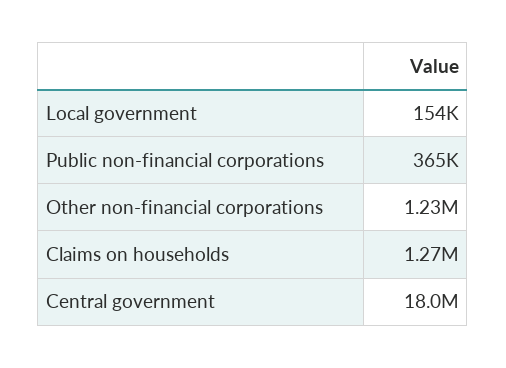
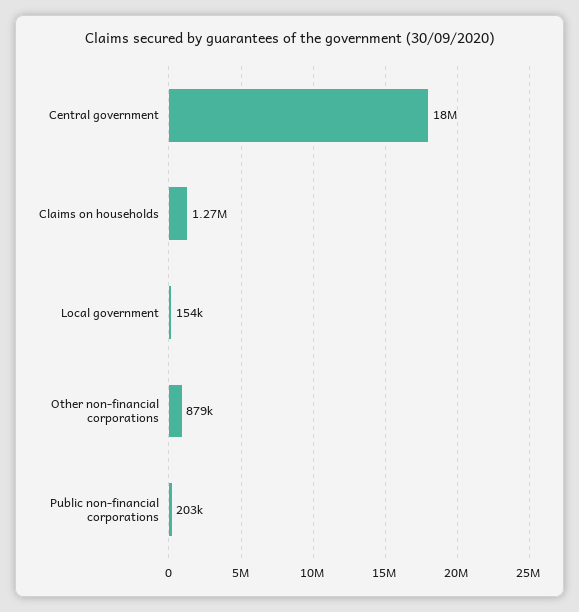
  {
    "Local government": 154000,
-   "Public non-financial corporations": 365000,
+   "Public non-financial corporations": 203000,
-   "Other non-financial corporations": 1230000,
+   "Other non-financial corporations": 879000,
    "Claims on households": 1270000,
    "Central government": 18000000
  }

